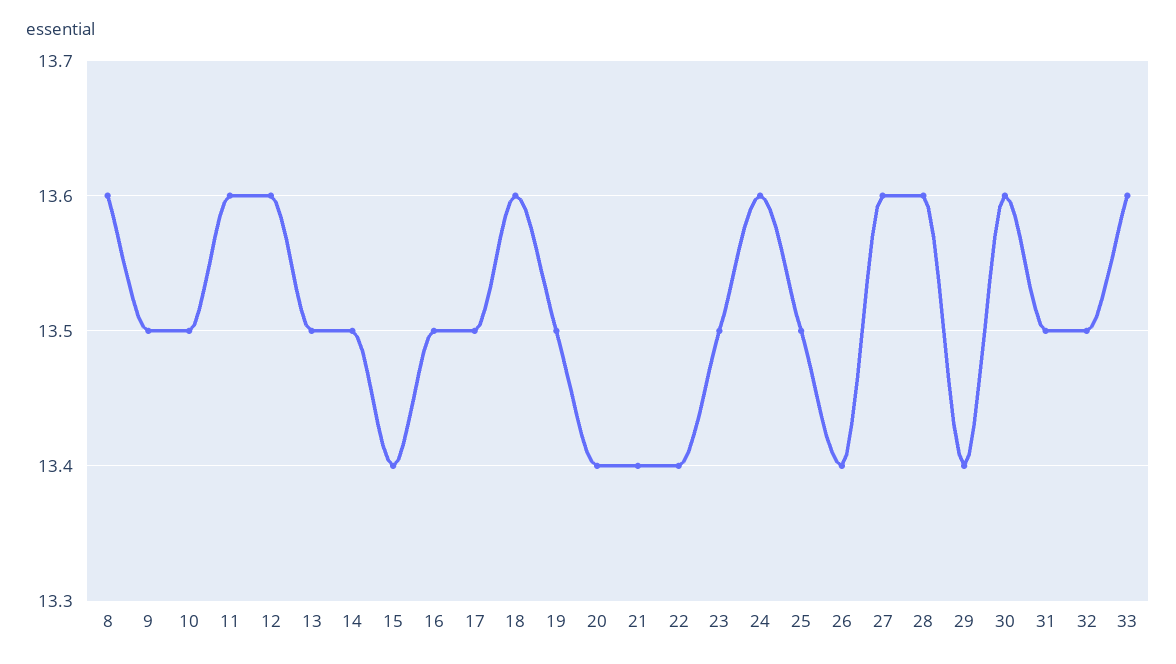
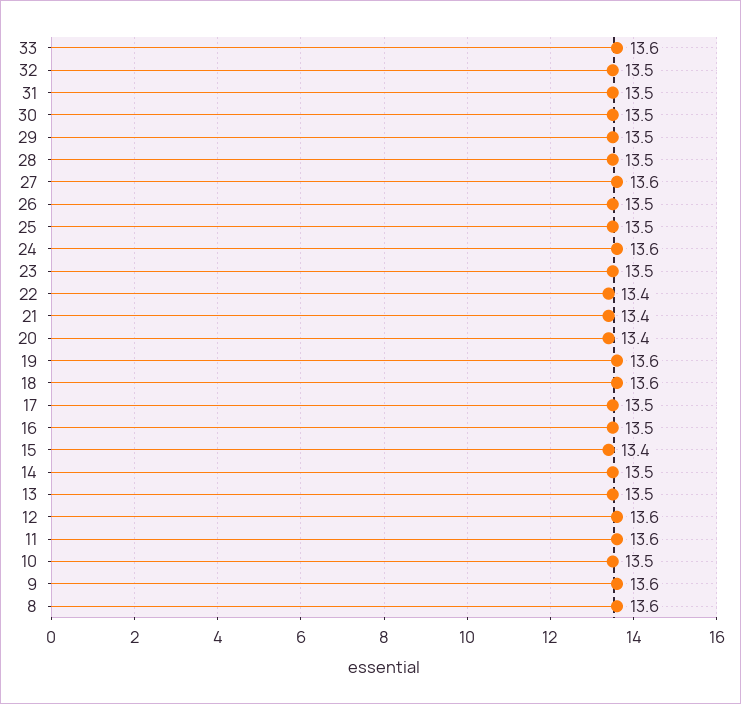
  {
    "8": 13.6,
-   "9": 13.5,
+   "9": 13.6,
    "10": 13.5,
    "11": 13.6,
    "12": 13.6,
    "13": 13.5,
    "14": 13.5,
    "15": 13.4,
    "16": 13.5,
    "17": 13.5,
    "18": 13.6,
-   "19": 13.5,
+   "19": 13.6,
    "20": 13.4,
    "21": 13.4,
    "22": 13.4,
    "23": 13.5,
    "24": 13.6,
    "25": 13.5,
-   "26": 13.4,
+   "26": 13.5,
    "27": 13.6,
-   "28": 13.6,
+   "28": 13.5,
-   "29": 13.4,
+   "29": 13.5,
-   "30": 13.6,
+   "30": 13.5,
    "31": 13.5,
    "32": 13.5,
    "33": 13.6
  }

